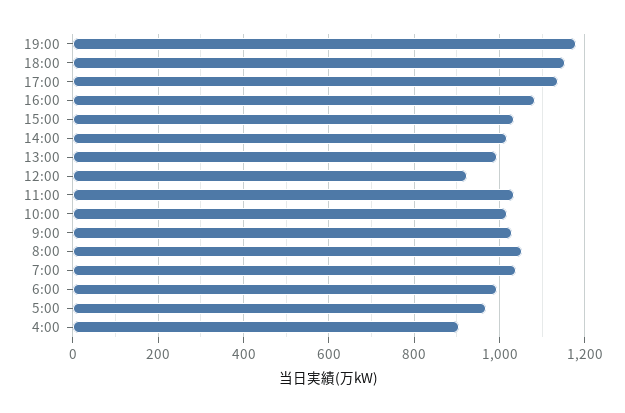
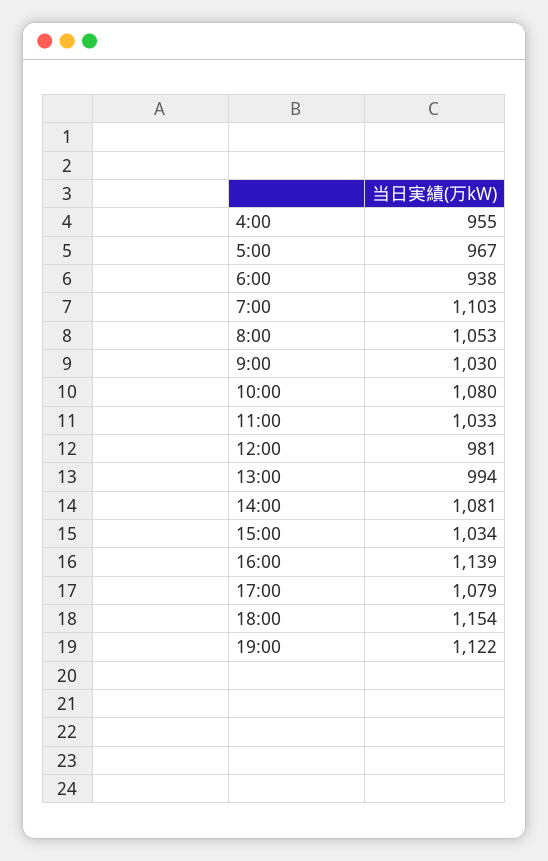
  {
-   "19:00": 1180,
+   "19:00": 1122,
    "18:00": 1154,
-   "17:00": 1140,
+   "17:00": 1079,
-   "16:00": 1080,
+   "16:00": 1139,
    "15:00": 1034,
-   "14:00": 1020,
+   "14:00": 1081,
    "13:00": 994,
-   "12:00": 920,
+   "12:00": 981,
    "11:00": 1033,
-   "10:00": 1020,
+   "10:00": 1080,
    "9:00": 1030,
    "8:00": 1053,
-   "7:00": 1040,
+   "7:00": 1103,
-   "6:00": 1000,
+   "6:00": 938,
    "5:00": 967,
-   "4:00": 900
+   "4:00": 955
  }

